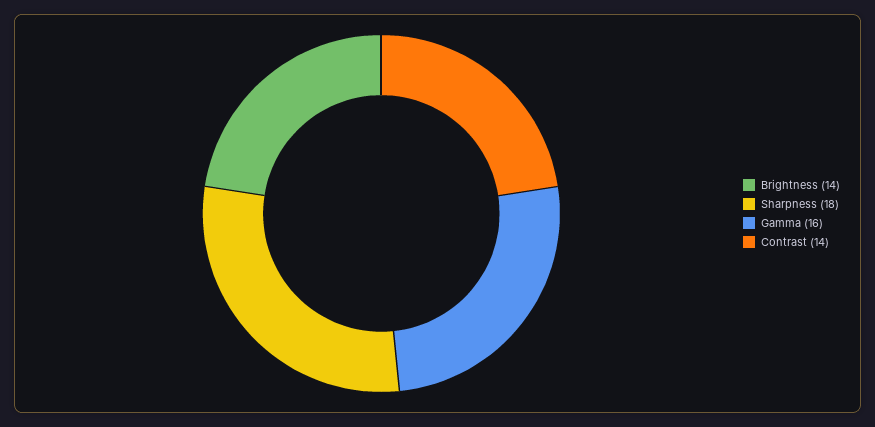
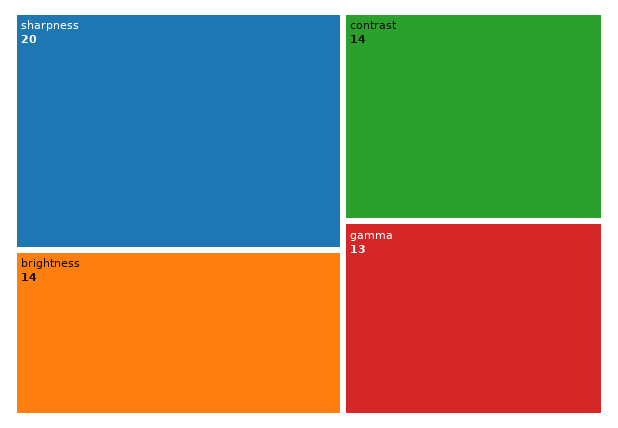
  {
    "Brightness": 14,
-   "Sharpness": 18,
+   "Sharpness": 20,
-   "Gamma": 16,
+   "Gamma": 13,
    "Contrast": 14
  }

